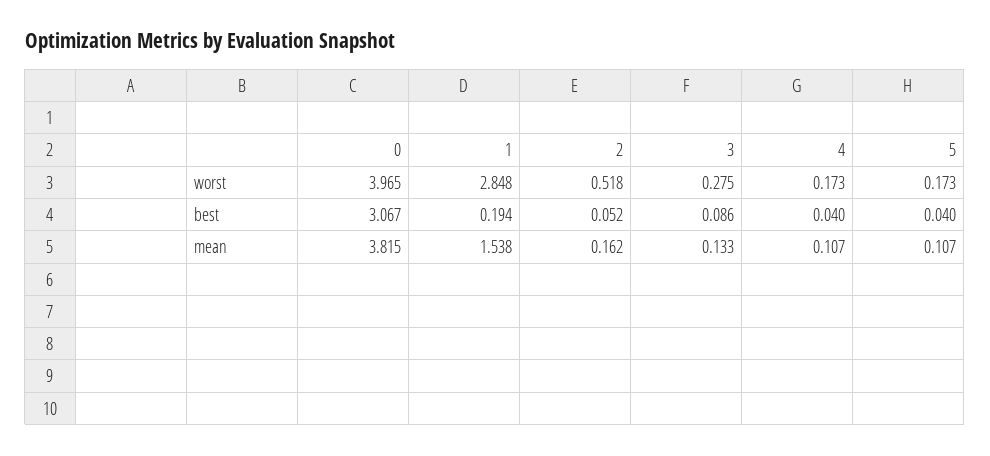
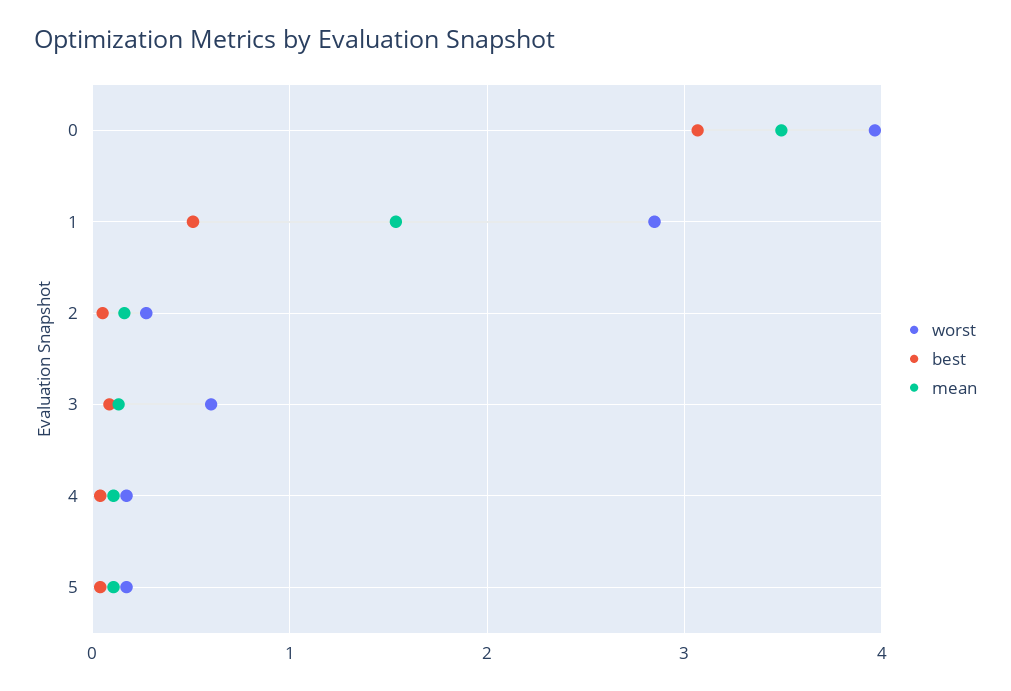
  {
    "worst": {
      "0": 3.965,
      "1": 2.848,
-     "2": 0.518,
+     "2": 0.3,
-     "3": 0.275,
+     "3": 0.6,
      "4": 0.173,
      "5": 0.173
    },
    "best": {
      "0": 3.067,
-     "1": 0.194,
+     "1": 0.5,
      "2": 0.052,
      "3": 0.086,
      "4": 0.04,
      "5": 0.04
    },
    "mean": {
-     "0": 3.815,
+     "0": 3.5,
      "1": 1.538,
      "2": 0.162,
      "3": 0.133,
      "4": 0.107,
      "5": 0.107
    }
  }

